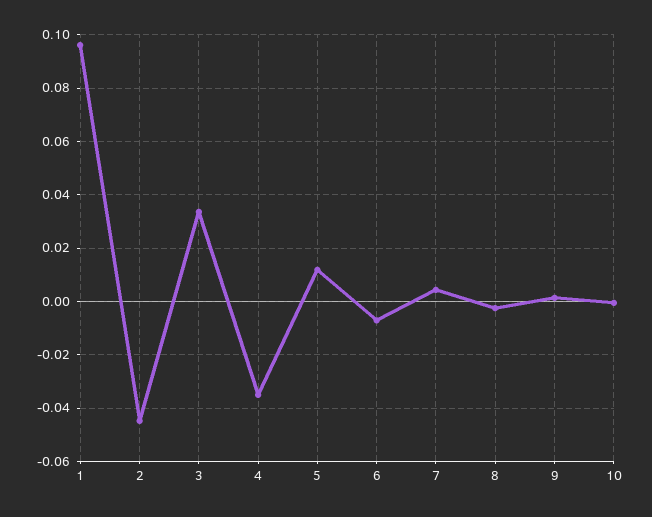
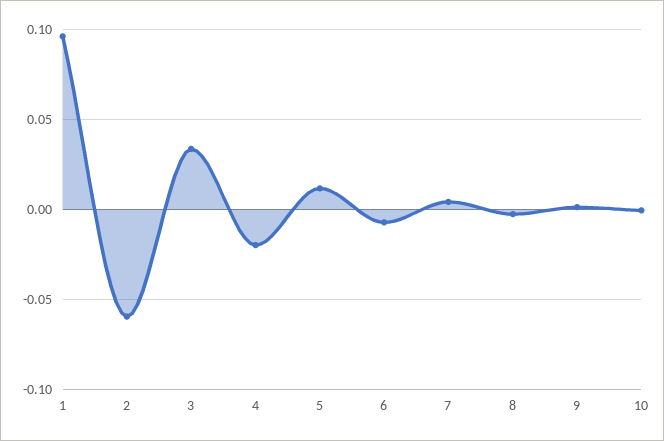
  {
    "1": 0.095,
-   "2": -0.045,
+   "2": -0.06,
    "3": 0.0325,
-   "4": -0.035,
+   "4": -0.02,
    "5": 0.0125,
    "6": -0.0075,
    "7": 0.005,
    "8": -0.0025,
    "9": 0.0025,
    "10": 0
  }

